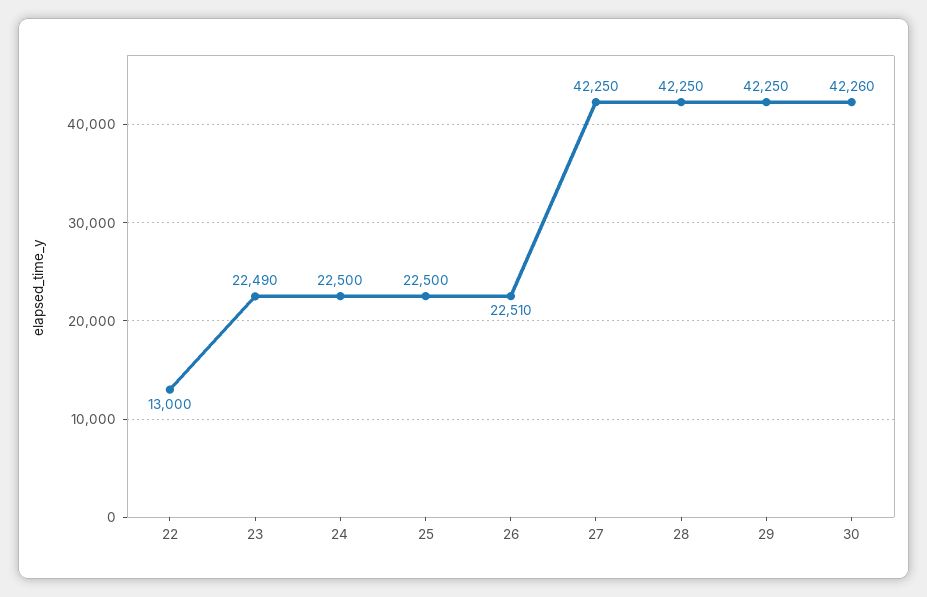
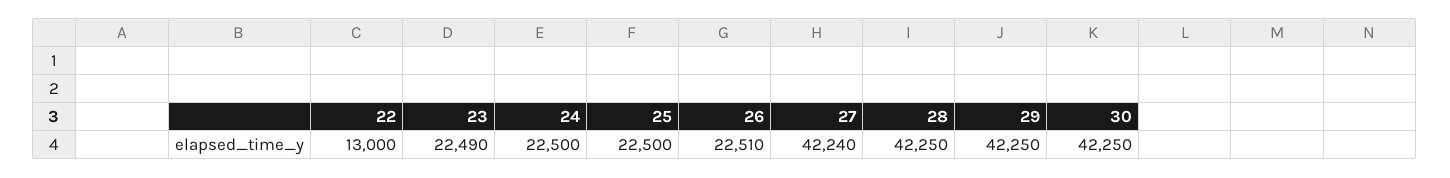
  {
    "22": 13000,
    "23": 22490,
    "24": 22500,
    "25": 22500,
    "26": 22510,
-   "27": 42250,
+   "27": 42240,
    "28": 42250,
    "29": 42250,
-   "30": 42260
+   "30": 42250
  }

